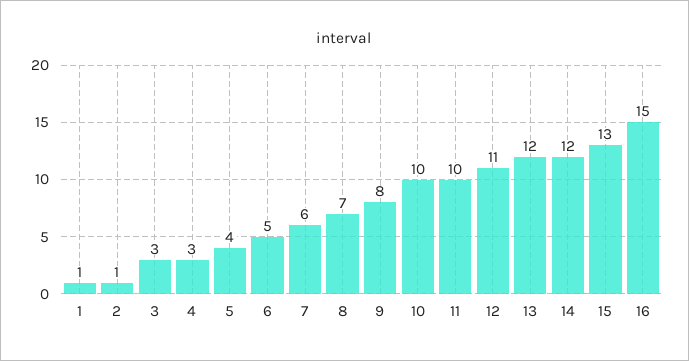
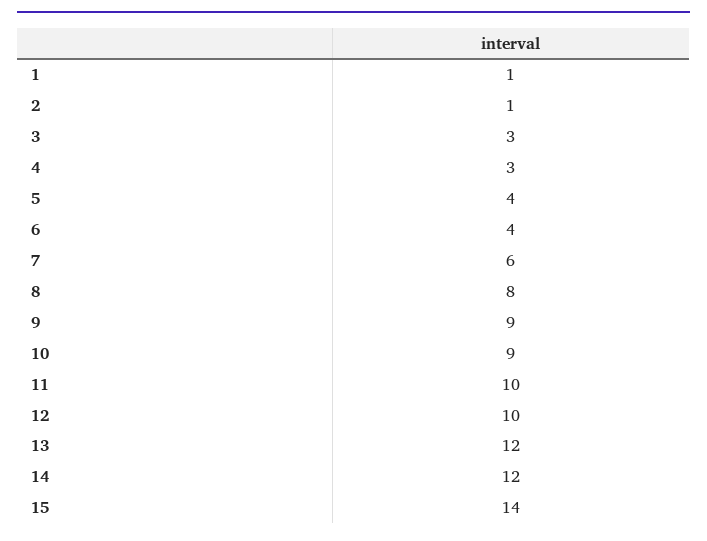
  {
    "1": 1,
    "2": 1,
    "3": 3,
    "4": 3,
    "5": 4,
-   "6": 5,
+   "6": 4,
    "7": 6,
-   "8": 7,
+   "8": 8,
-   "9": 8,
+   "9": 9,
-   "10": 10,
+   "10": 9,
    "11": 10,
-   "12": 11,
+   "12": 10,
    "13": 12,
    "14": 12,
-   "15": 13,
+   "15": 14
-   "16": 15
  }

